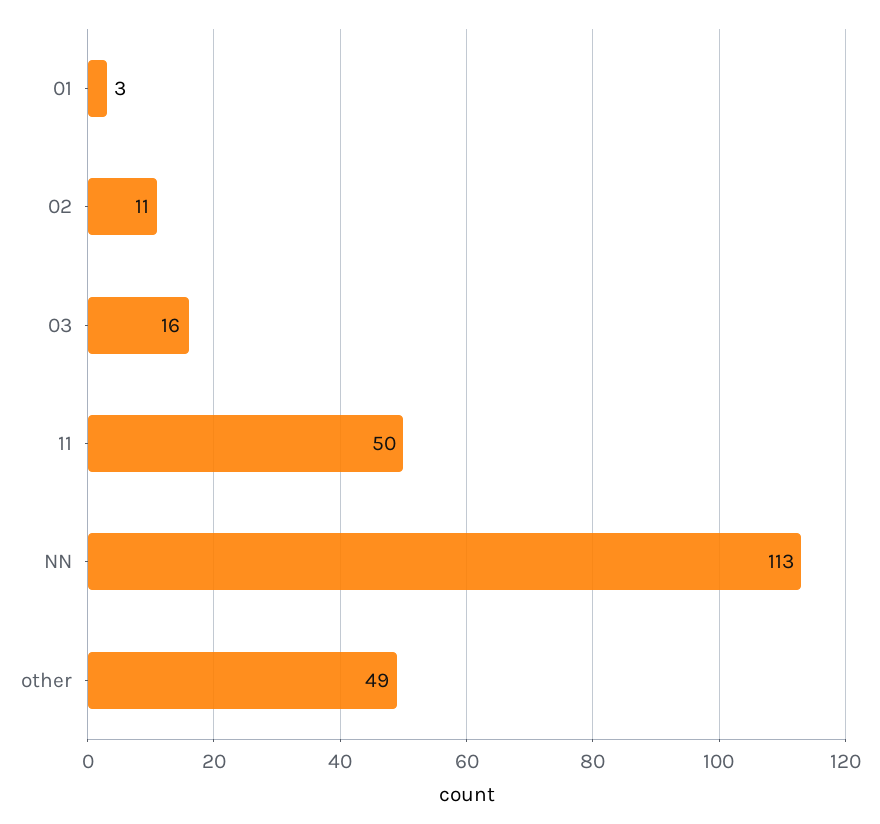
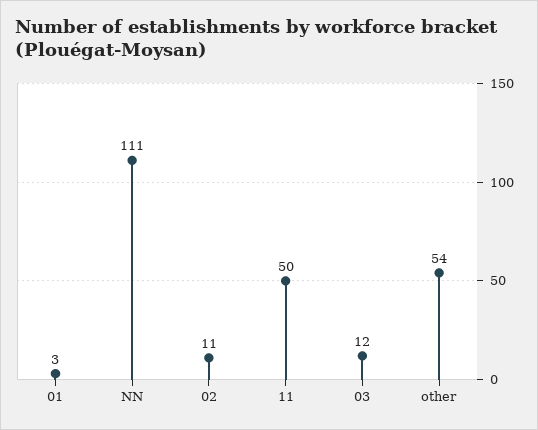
  {
    "01": 3,
    "02": 11,
-   "03": 16,
+   "03": 12,
    "11": 50,
-   "NN": 113,
+   "NN": 111,
-   "other": 49
+   "other": 54
  }

